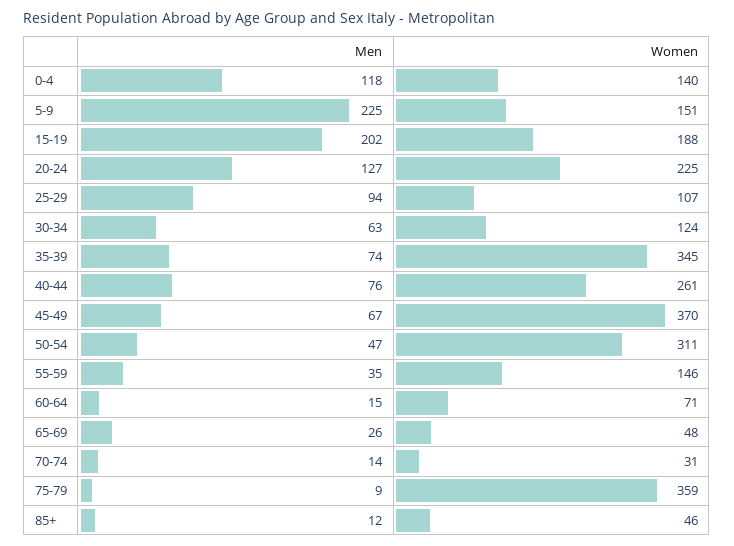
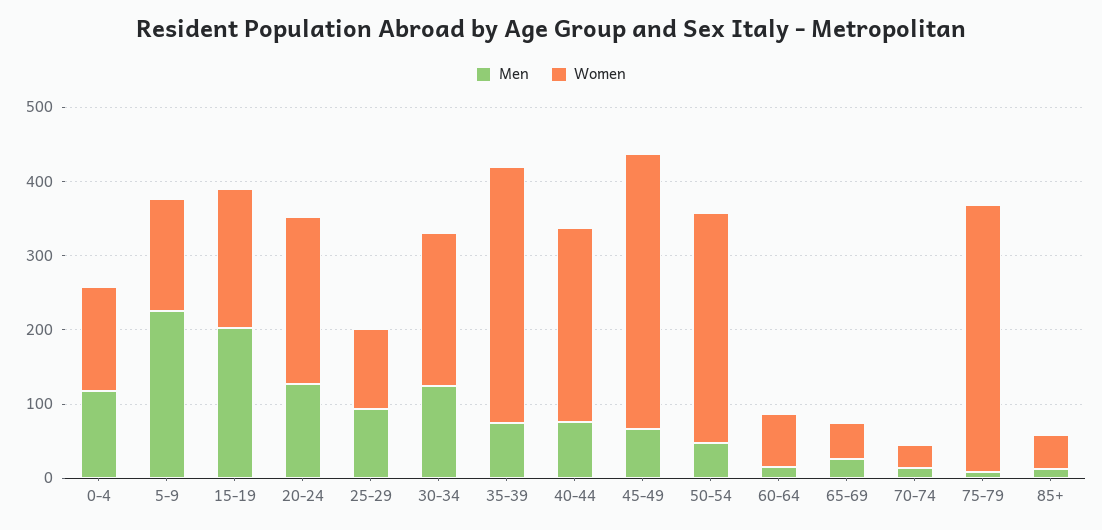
  {
    "Men": {
      "0-4": 118,
      "5-9": 225,
      "15-19": 202,
      "20-24": 127,
      "25-29": 94,
-     "30-34": 63,
+     "30-34": 120,
      "35-39": 74,
      "40-44": 76,
      "45-49": 67,
      "50-54": 47,
-     "55-59": 35,
      "60-64": 15,
      "65-69": 26,
      "70-74": 14,
      "75-79": 9,
      "85+": 12
    },
    "Women": {
      "0-4": 140,
      "5-9": 151,
      "15-19": 188,
      "20-24": 225,
      "25-29": 107,
-     "30-34": 124,
+     "30-34": 200,
      "35-39": 345,
      "40-44": 261,
      "45-49": 370,
      "50-54": 311,
-     "55-59": 146,
      "60-64": 71,
      "65-69": 48,
      "70-74": 31,
      "75-79": 359,
      "85+": 46
    }
  }

